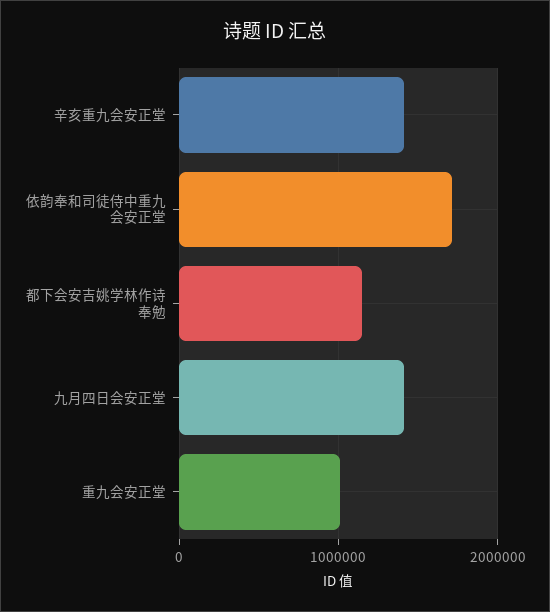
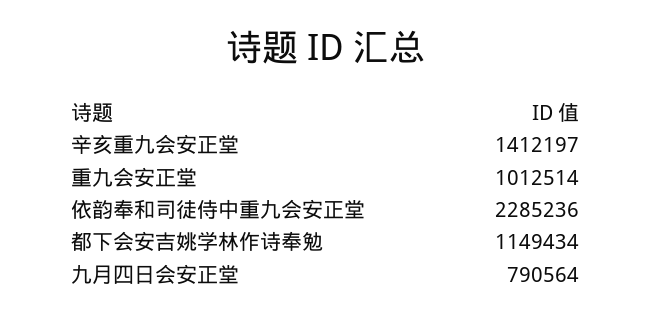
  {
    "辛亥重九会安正堂": 1412197,
-   "依韵奉和司徒侍中重九会安正堂": 1700000,
+   "依韵奉和司徒侍中重九会安正堂": 2285236,
    "都下会安吉姚学林作诗奉勉": 1149434,
-   "九月四日会安正堂": 1400000,
+   "九月四日会安正堂": 790564,
    "重九会安正堂": 1012514
  }

